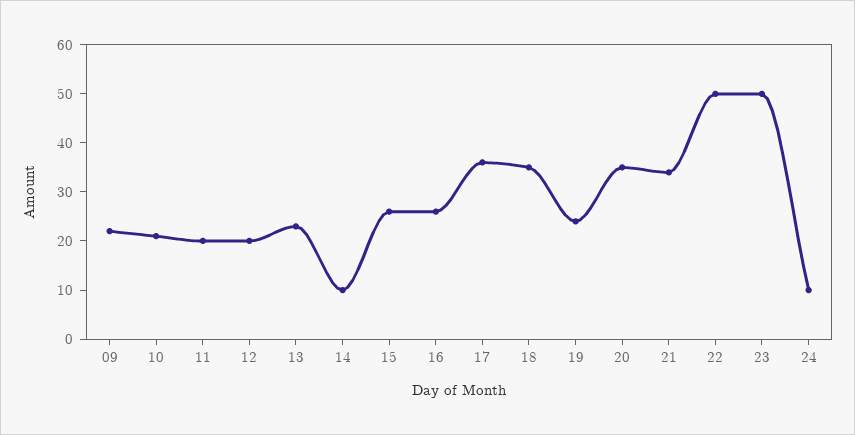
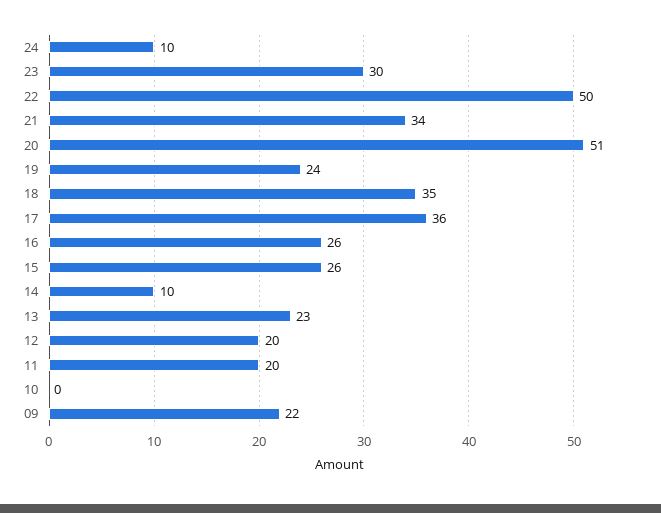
  {
    "09": 22,
-   "10": 20,
+   "10": 0,
    "11": 20,
    "12": 20,
    "13": 23,
    "14": 10,
    "15": 26,
    "16": 26,
    "17": 36,
    "18": 35,
    "19": 24,
-   "20": 35,
+   "20": 51,
    "21": 34,
    "22": 50,
-   "23": 50,
+   "23": 30,
    "24": 10
  }

